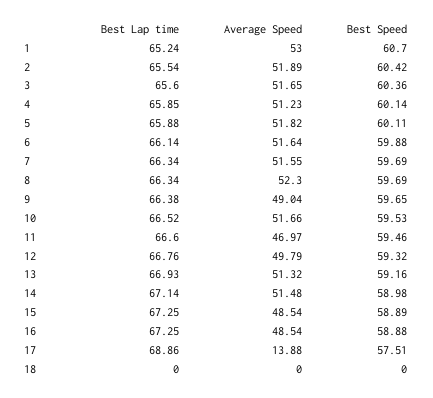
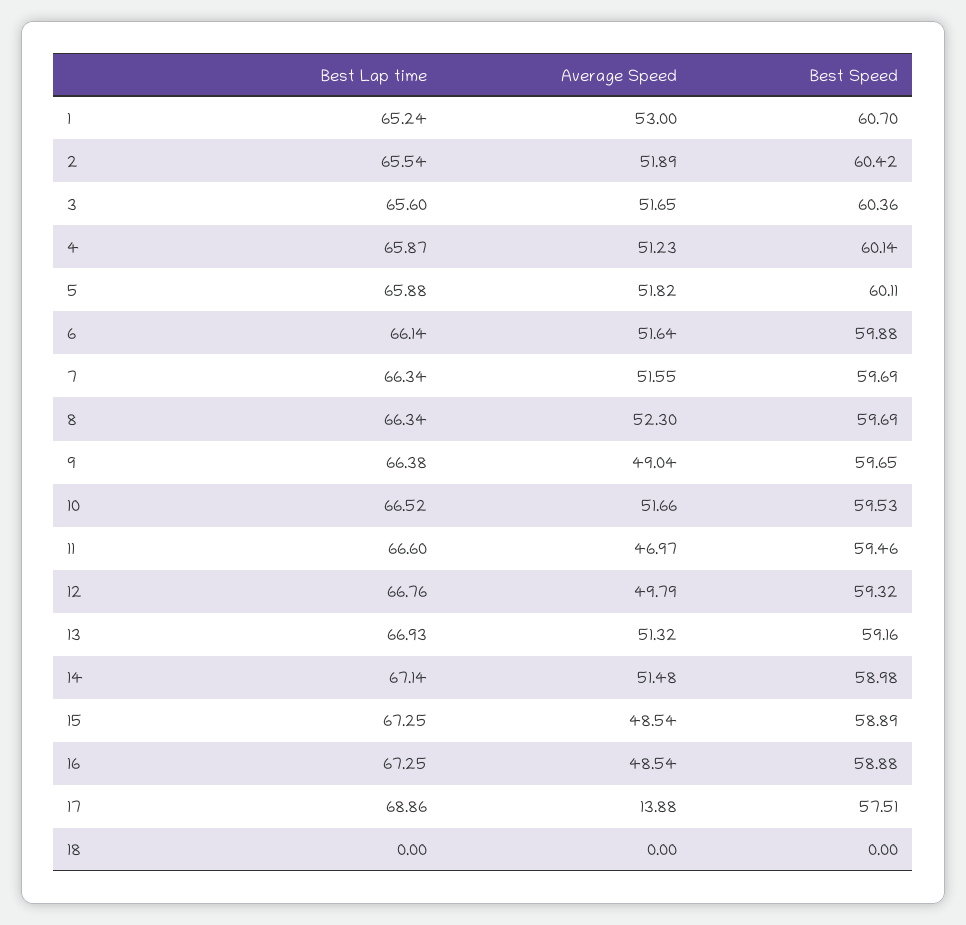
  {
    "Best Lap time": {
      "1": 65.24,
      "2": 65.54,
      "3": 65.6,
-     "4": 65.85,
+     "4": 65.87,
      "5": 65.88,
      "6": 66.14,
      "7": 66.34,
      "8": 66.34,
      "9": 66.38,
      "10": 66.52,
      "11": 66.6,
      "12": 66.76,
      "13": 66.93,
      "14": 67.14,
      "15": 67.25,
      "16": 67.25,
      "17": 68.86,
      "18": 0
    },
    "Average Speed": {
      "1": 53,
      "2": 51.89,
      "3": 51.65,
      "4": 51.23,
      "5": 51.82,
      "6": 51.64,
      "7": 51.55,
      "8": 52.3,
      "9": 49.04,
      "10": 51.66,
      "11": 46.97,
      "12": 49.79,
      "13": 51.32,
      "14": 51.48,
      "15": 48.54,
      "16": 48.54,
      "17": 13.88,
      "18": 0
    },
    "Best Speed": {
      "1": 60.7,
      "2": 60.42,
      "3": 60.36,
      "4": 60.14,
      "5": 60.11,
      "6": 59.88,
      "7": 59.69,
      "8": 59.69,
      "9": 59.65,
      "10": 59.53,
      "11": 59.46,
      "12": 59.32,
      "13": 59.16,
      "14": 58.98,
      "15": 58.89,
      "16": 58.88,
      "17": 57.51,
      "18": 0
    }
  }

